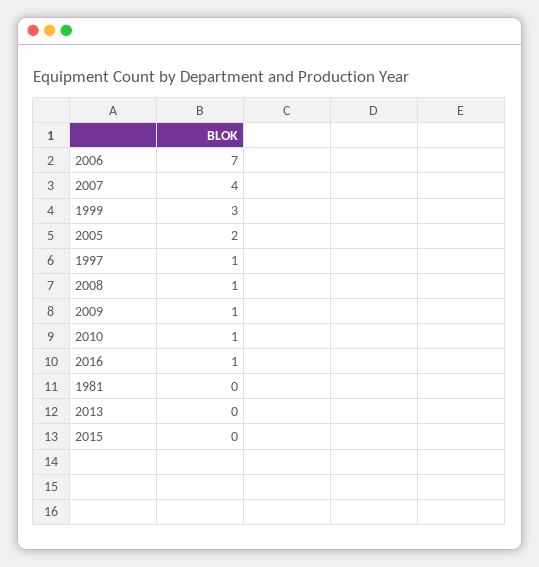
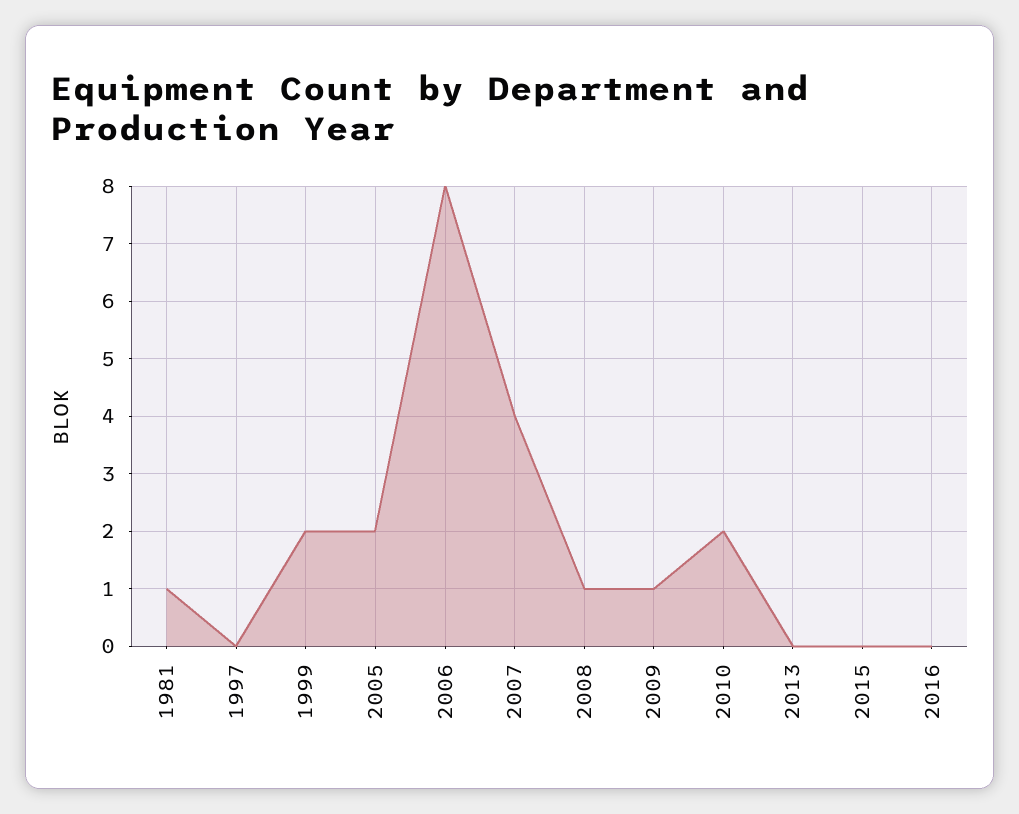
  {
-   "2006": 7,
+   "2006": 8,
    "2007": 4,
-   "1999": 3,
+   "1999": 2,
    "2005": 2,
-   "1997": 1,
+   "1997": 0,
    "2008": 1,
    "2009": 1,
-   "2010": 1,
+   "2010": 2,
-   "2016": 1,
+   "2016": 0,
-   "1981": 0,
+   "1981": 1,
    "2013": 0,
    "2015": 0
  }

